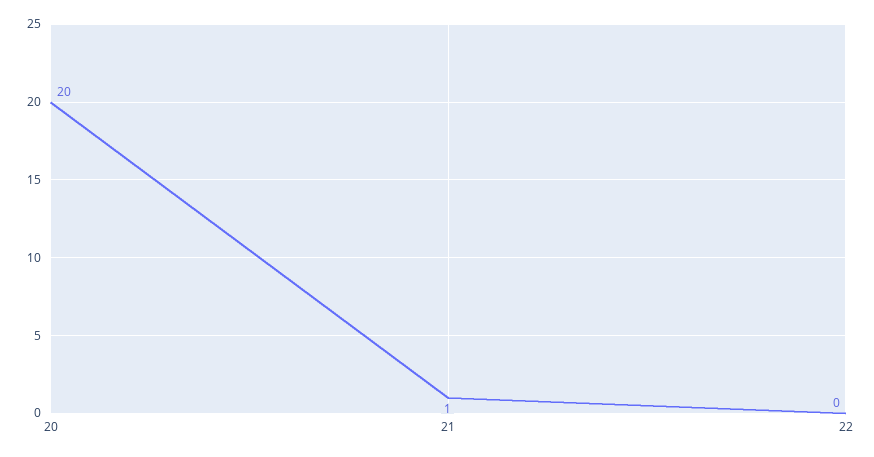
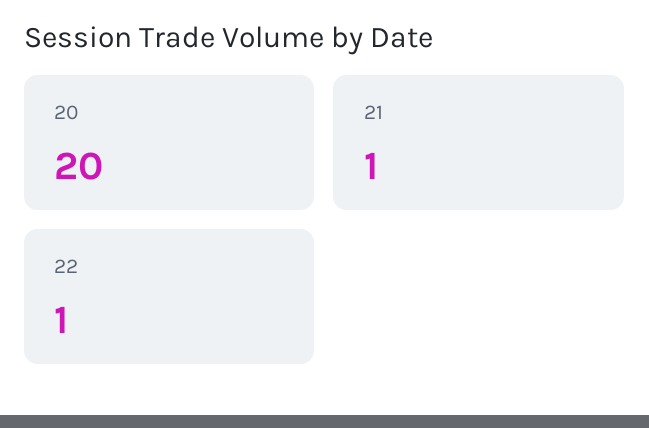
  {
    "20": 20,
    "21": 1,
-   "22": 0
+   "22": 1
  }

